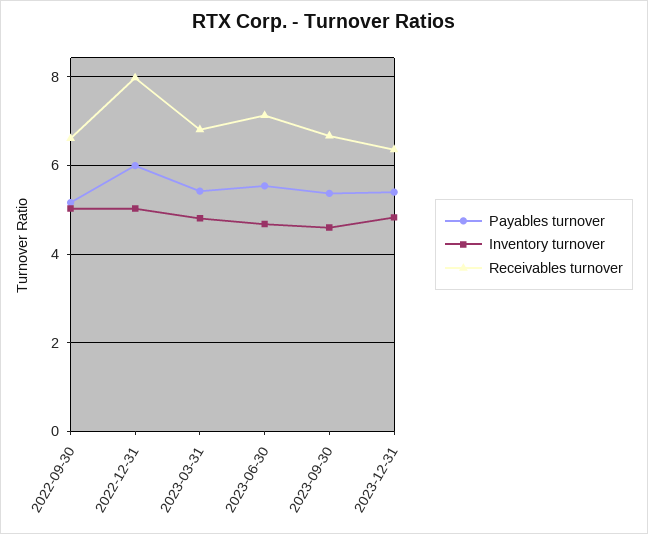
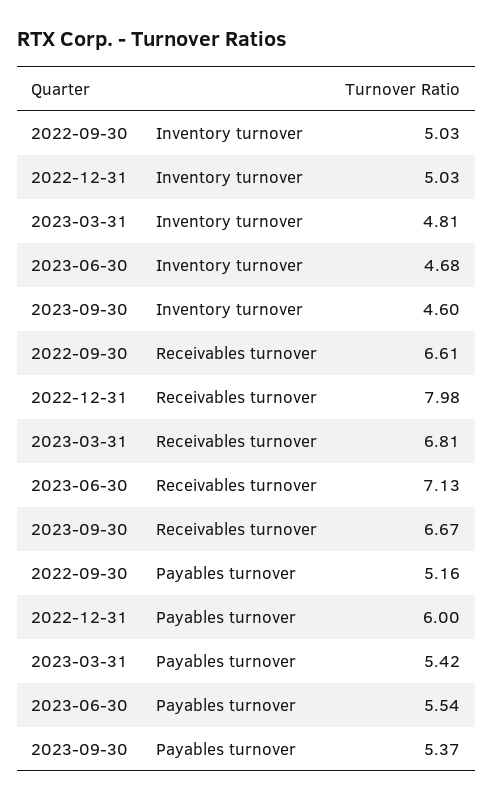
  {
    "Payables turnover": {
      "2022-09-30": 5.16,
      "2022-12-31": 6,
      "2023-03-31": 5.42,
      "2023-06-30": 5.54,
-     "2023-09-30": 5.37,
+     "2023-09-30": 5.37
-     "2023-12-31": 5.4
    },
    "Inventory turnover": {
      "2022-09-30": 5.03,
      "2022-12-31": 5.03,
      "2023-03-31": 4.81,
      "2023-06-30": 4.68,
-     "2023-09-30": 4.6,
+     "2023-09-30": 4.6
-     "2023-12-31": 4.8
    },
    "Receivables turnover": {
      "2022-09-30": 6.61,
      "2022-12-31": 7.98,
      "2023-03-31": 6.81,
      "2023-06-30": 7.13,
-     "2023-09-30": 6.67,
+     "2023-09-30": 6.67
-     "2023-12-31": 6.4
    }
  }

